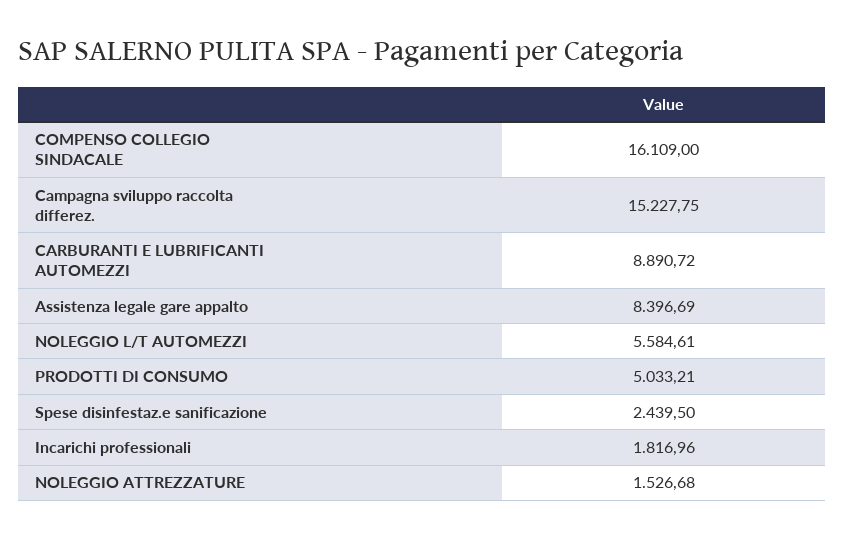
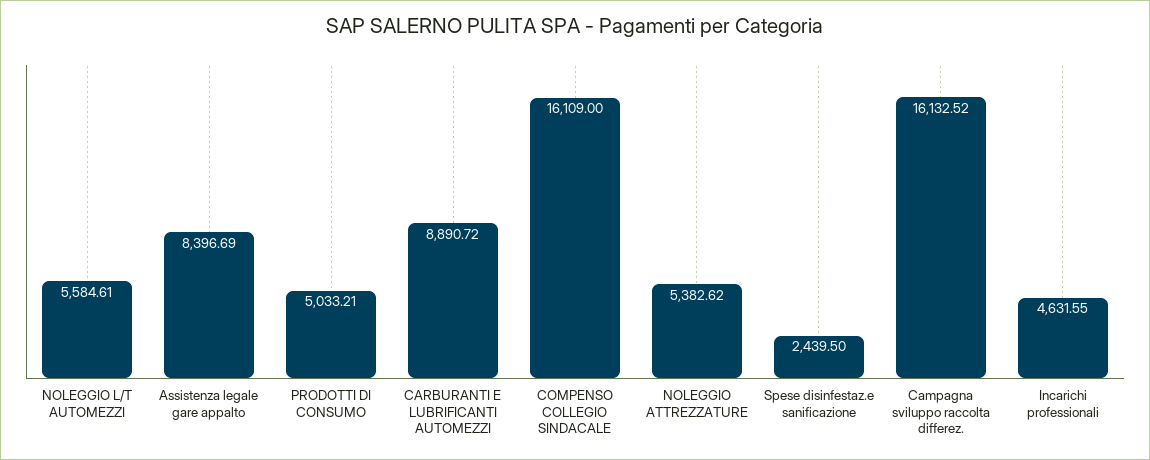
  {
    "COMPENSO COLLEGIO SINDACALE": 16109,
-   "Campagna sviluppo raccolta differez.": 15227.75,
+   "Campagna sviluppo raccolta differez.": 16132.52,
    "CARBURANTI E LUBRIFICANTI AUTOMEZZI": 8890.72,
    "Assistenza legale gare appalto": 8396.69,
    "NOLEGGIO L/T AUTOMEZZI": 5584.61,
    "PRODOTTI DI CONSUMO": 5033.21,
    "Spese disinfestaz.e sanificazione": 2439.5,
-   "Incarichi professionali": 1816.96,
+   "Incarichi professionali": 4631.55,
-   "NOLEGGIO ATTREZZATURE": 1526.68
+   "NOLEGGIO ATTREZZATURE": 5382.62
  }

